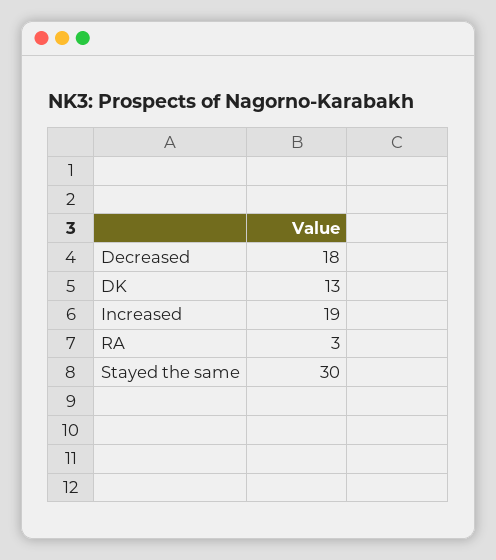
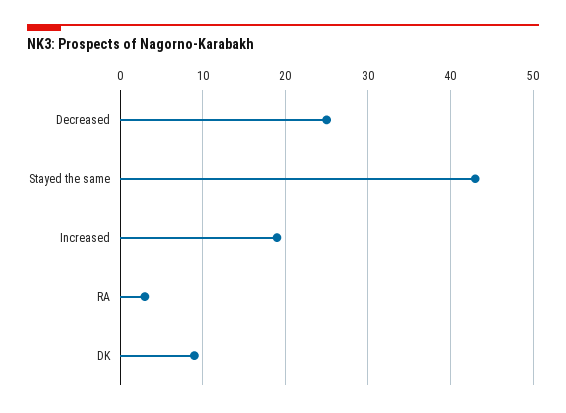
  {
-   "Decreased": 18,
+   "Decreased": 25,
-   "DK": 13,
+   "DK": 9,
    "Increased": 19,
    "RA": 3,
-   "Stayed the same": 30
+   "Stayed the same": 43
  }

